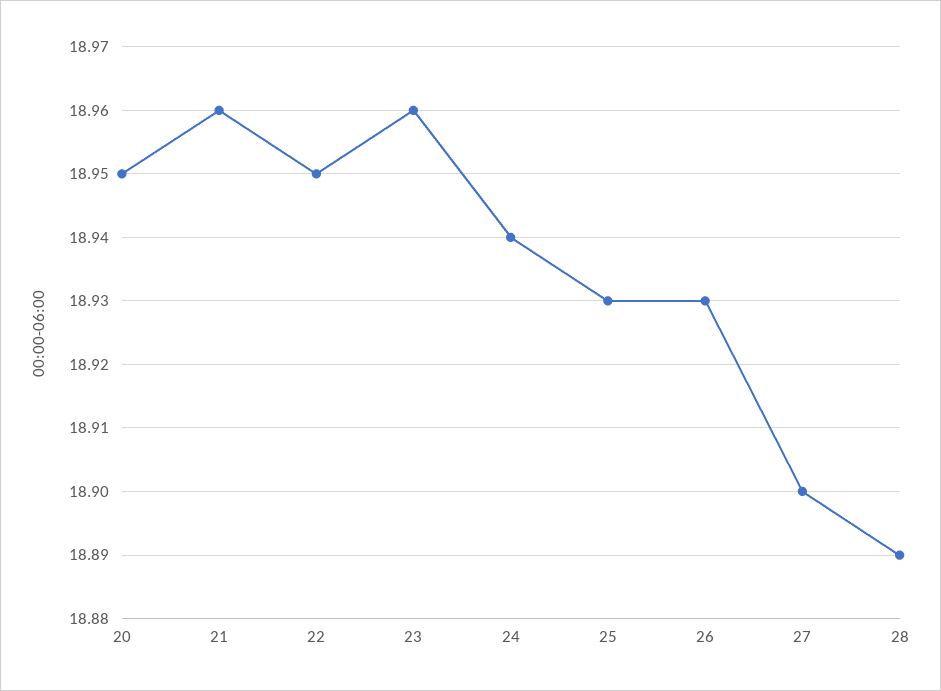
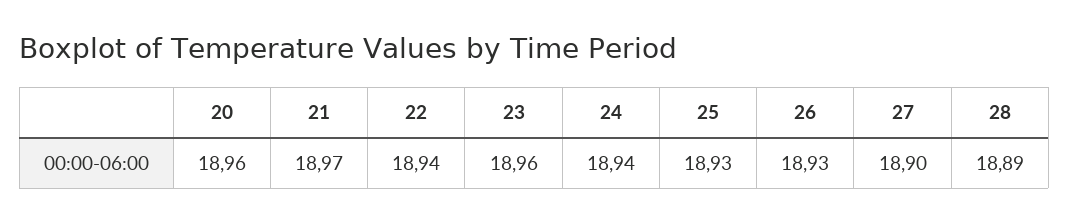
  {
-   "20": 18.95,
+   "20": 18.96,
-   "21": 18.96,
+   "21": 18.97,
-   "22": 18.95,
+   "22": 18.94,
    "23": 18.96,
    "24": 18.94,
    "25": 18.93,
    "26": 18.93,
    "27": 18.9,
    "28": 18.89
  }

